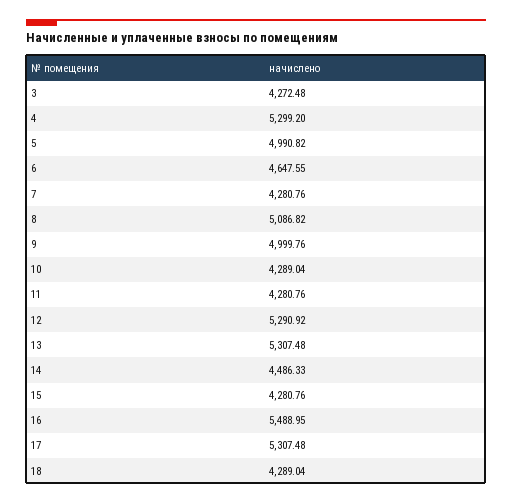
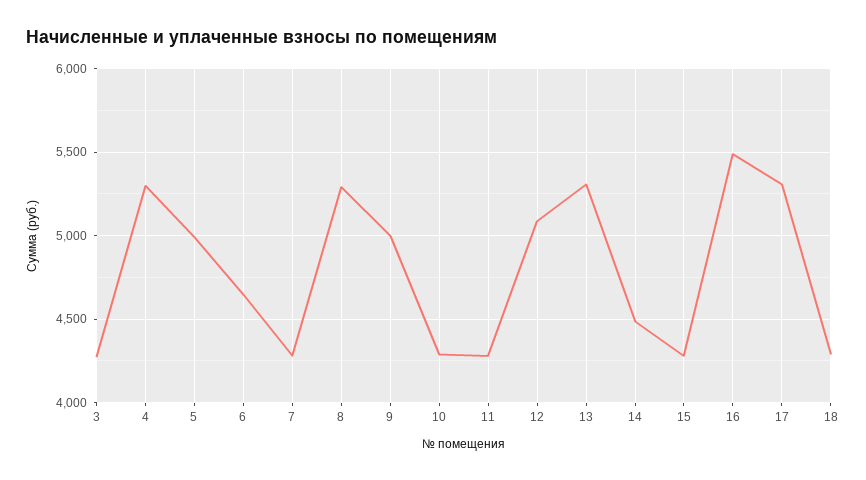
  {
    "3": 4272.48,
    "4": 5299.2,
    "5": 4990.82,
    "6": 4647.55,
    "7": 4280.76,
-   "8": 5086.82,
+   "8": 5300,
    "9": 4999.76,
    "10": 4289.04,
    "11": 4280.76,
-   "12": 5290.92,
+   "12": 5100,
    "13": 5307.48,
    "14": 4486.33,
    "15": 4280.76,
    "16": 5488.95,
    "17": 5307.48,
    "18": 4289.04
  }

